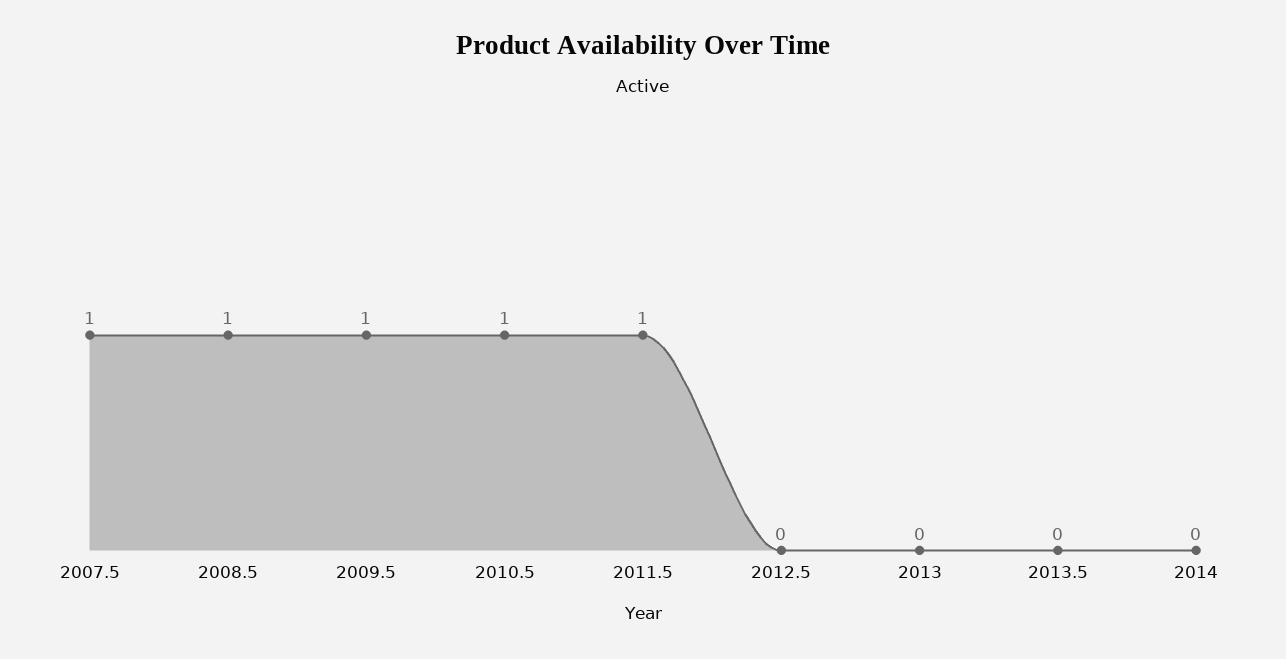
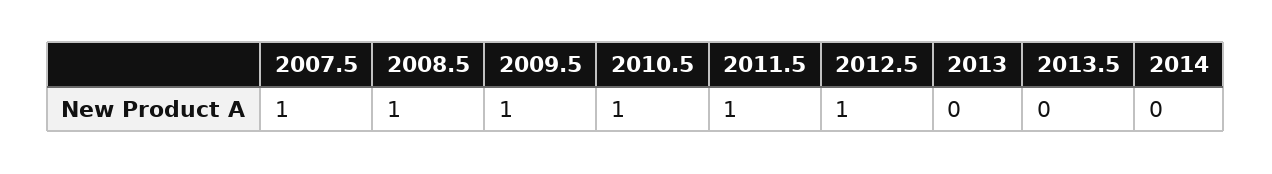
  {
    "2007.5": 1,
    "2008.5": 1,
    "2009.5": 1,
    "2010.5": 1,
    "2011.5": 1,
-   "2012.5": 0,
+   "2012.5": 1,
    "2013": 0,
    "2013.5": 0,
    "2014": 0
  }

